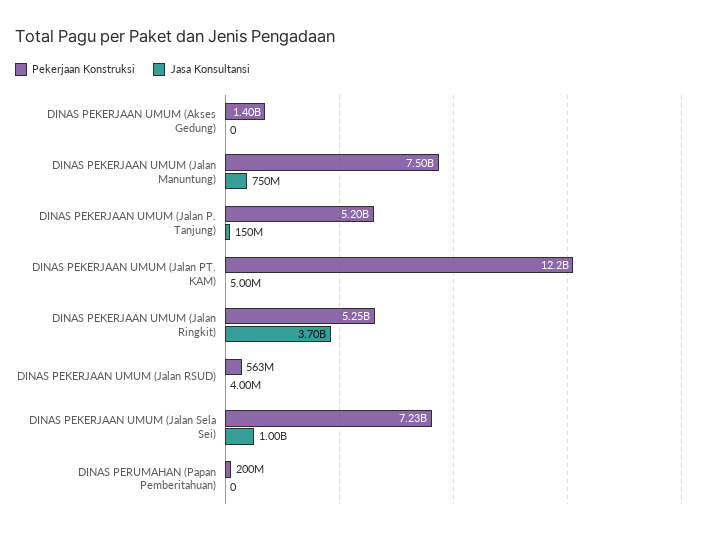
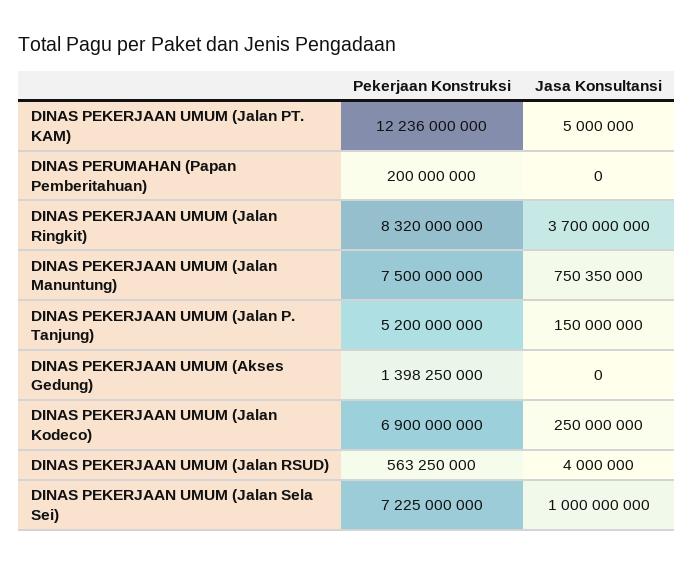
  {
    "Pekerjaan Konstruksi": {
      "DINAS PEKERJAAN UMUM (Akses Gedung)": 1398250000,
      "DINAS PEKERJAAN UMUM (Jalan Manuntung)": 7500000000,
      "DINAS PEKERJAAN UMUM (Jalan P. Tanjung)": 5200000000,
      "DINAS PEKERJAAN UMUM (Jalan PT. KAM)": 12236000000,
-     "DINAS PEKERJAAN UMUM (Jalan Ringkit)": 5250000000,
+     "DINAS PEKERJAAN UMUM (Jalan Ringkit)": 8320000000,
      "DINAS PEKERJAAN UMUM (Jalan RSUD)": 563250000,
      "DINAS PEKERJAAN UMUM (Jalan Sela Sei)": 7225000000,
-     "DINAS PERUMAHAN (Papan Pemberitahuan)": 200000000
+     "DINAS PERUMAHAN (Papan Pemberitahuan)": 200000000,
+     "DINAS PEKERJAAN UMUM (Jalan Kodeco)": 6900000000
    },
    "Jasa Konsultansi": {
      "DINAS PEKERJAAN UMUM (Akses Gedung)": 0,
      "DINAS PEKERJAAN UMUM (Jalan Manuntung)": 750350000,
      "DINAS PEKERJAAN UMUM (Jalan P. Tanjung)": 150000000,
      "DINAS PEKERJAAN UMUM (Jalan PT. KAM)": 5000000,
      "DINAS PEKERJAAN UMUM (Jalan Ringkit)": 3700000000,
      "DINAS PEKERJAAN UMUM (Jalan RSUD)": 4000000,
      "DINAS PEKERJAAN UMUM (Jalan Sela Sei)": 1000000000,
-     "DINAS PERUMAHAN (Papan Pemberitahuan)": 0
+     "DINAS PERUMAHAN (Papan Pemberitahuan)": 0,
+     "DINAS PEKERJAAN UMUM (Jalan Kodeco)": 250000000
    }
  }

